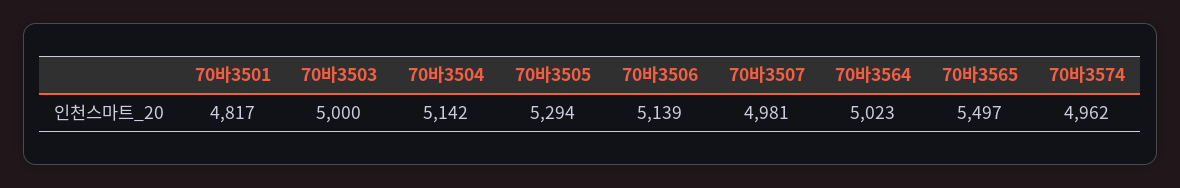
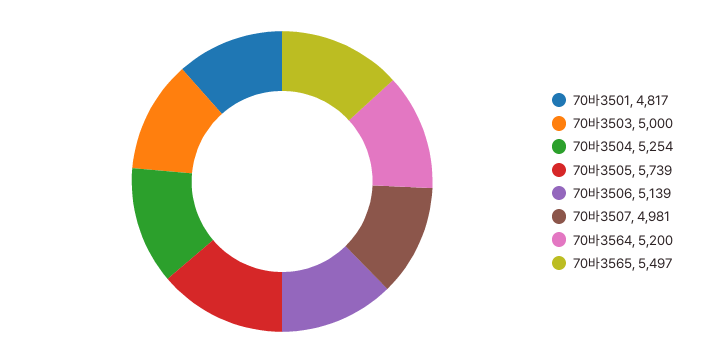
  {
    "70바3501": 4817,
    "70바3503": 5000,
-   "70바3504": 5142,
+   "70바3504": 5254,
-   "70바3505": 5294,
+   "70바3505": 5739,
    "70바3506": 5139,
    "70바3507": 4981,
-   "70바3564": 5023,
+   "70바3564": 5200,
-   "70바3565": 5497,
+   "70바3565": 5497
-   "70바3574": 4962
  }

